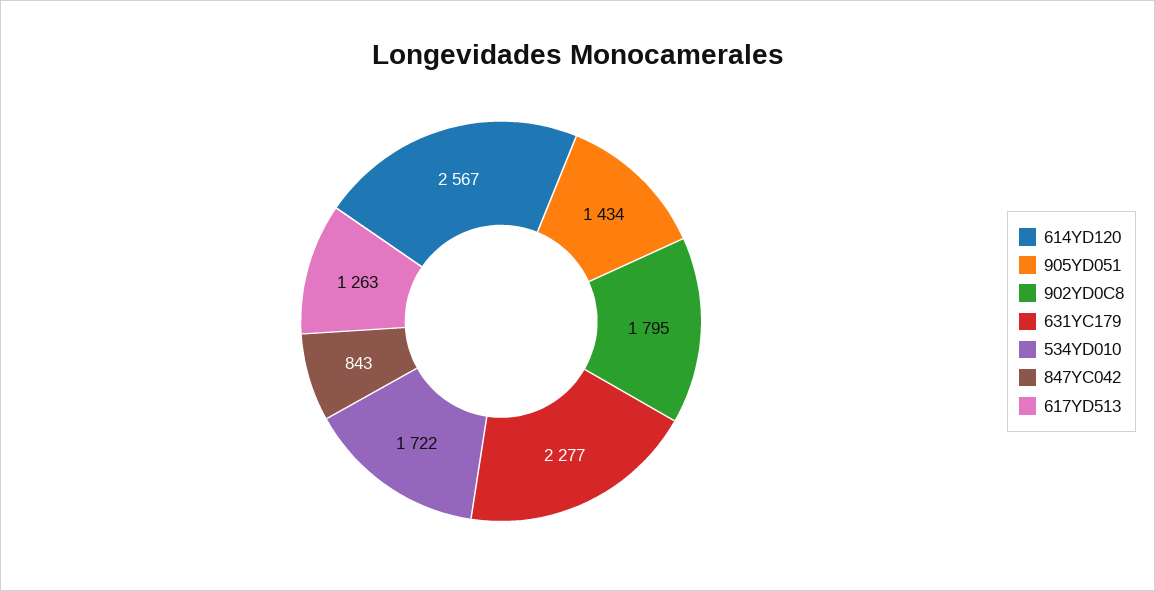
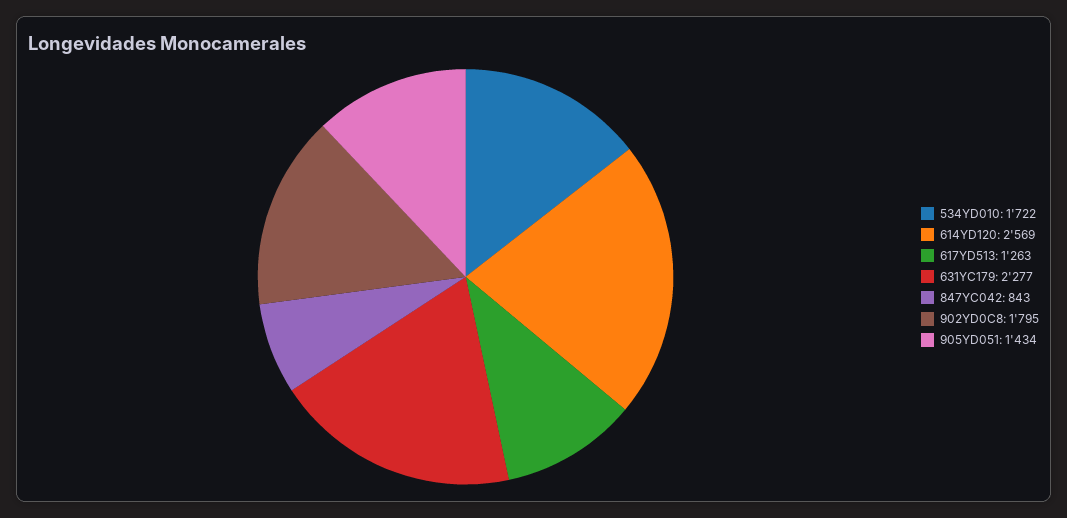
  {
-   "614YD120": 2567,
+   "614YD120": 2569,
    "905YD051": 1434,
    "902YD0C8": 1795,
    "631YC179": 2277,
    "534YD010": 1722,
    "847YC042": 843,
    "617YD513": 1263
  }

